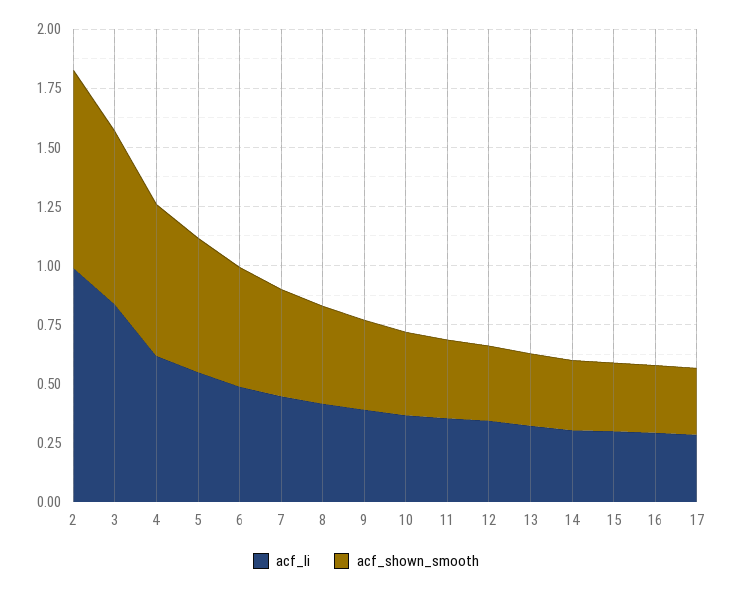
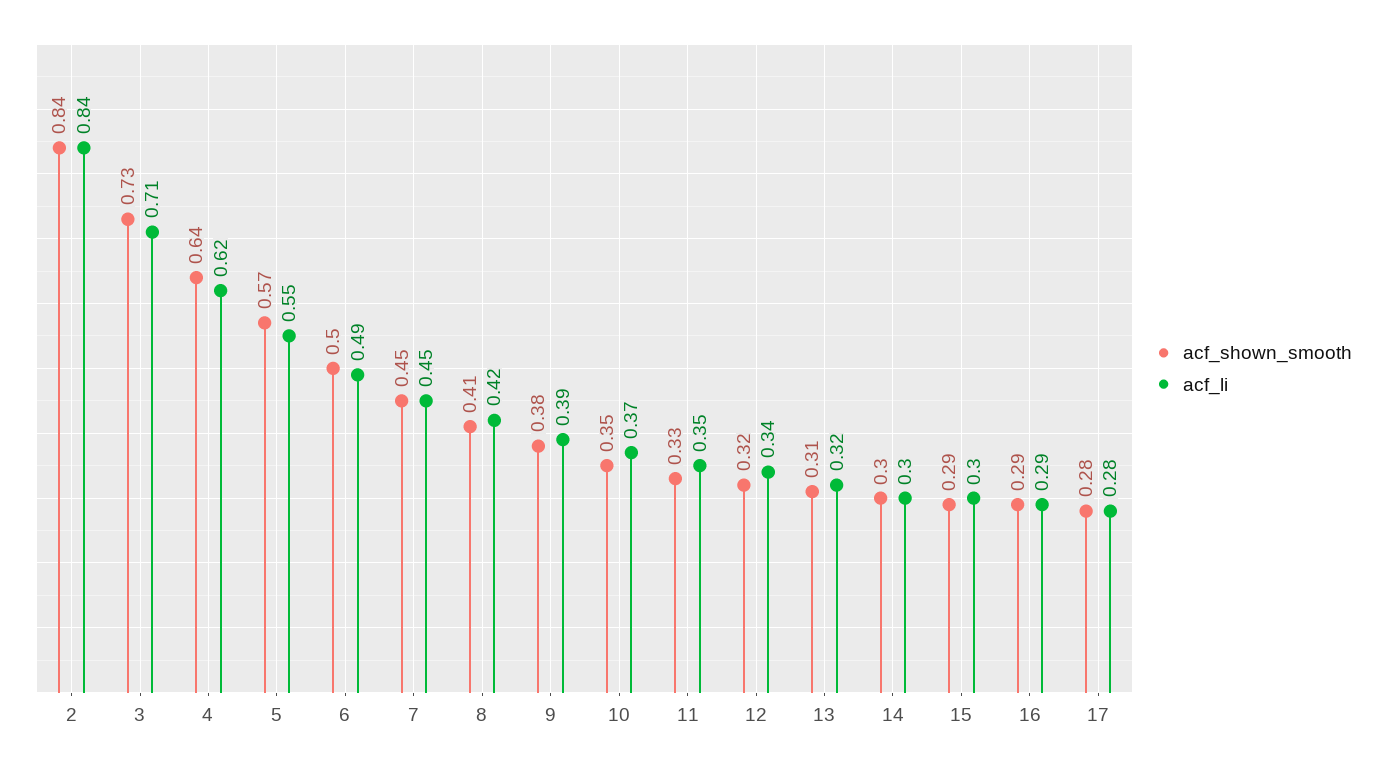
  {
    "acf_li": {
-     "2": 1,
+     "2": 0.84,
-     "3": 0.85,
+     "3": 0.71,
      "4": 0.62,
      "5": 0.55,
      "6": 0.49,
      "7": 0.45,
      "8": 0.42,
      "9": 0.39,
      "10": 0.37,
      "11": 0.35,
      "12": 0.34,
      "13": 0.32,
      "14": 0.3,
      "15": 0.3,
      "16": 0.29,
      "17": 0.28
    },
    "acf_shown_smooth": {
      "2": 0.84,
      "3": 0.73,
      "4": 0.64,
      "5": 0.57,
      "6": 0.5,
      "7": 0.45,
      "8": 0.41,
      "9": 0.38,
      "10": 0.35,
      "11": 0.33,
      "12": 0.32,
      "13": 0.31,
      "14": 0.3,
      "15": 0.29,
      "16": 0.29,
      "17": 0.28
    }
  }

